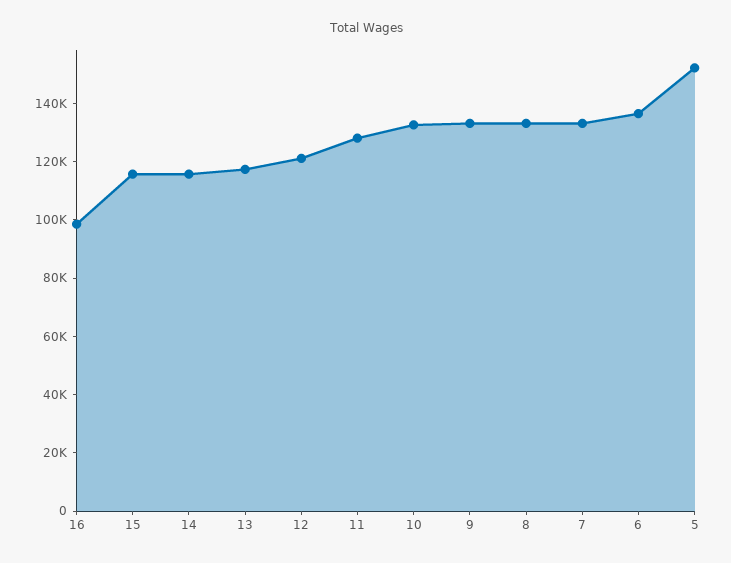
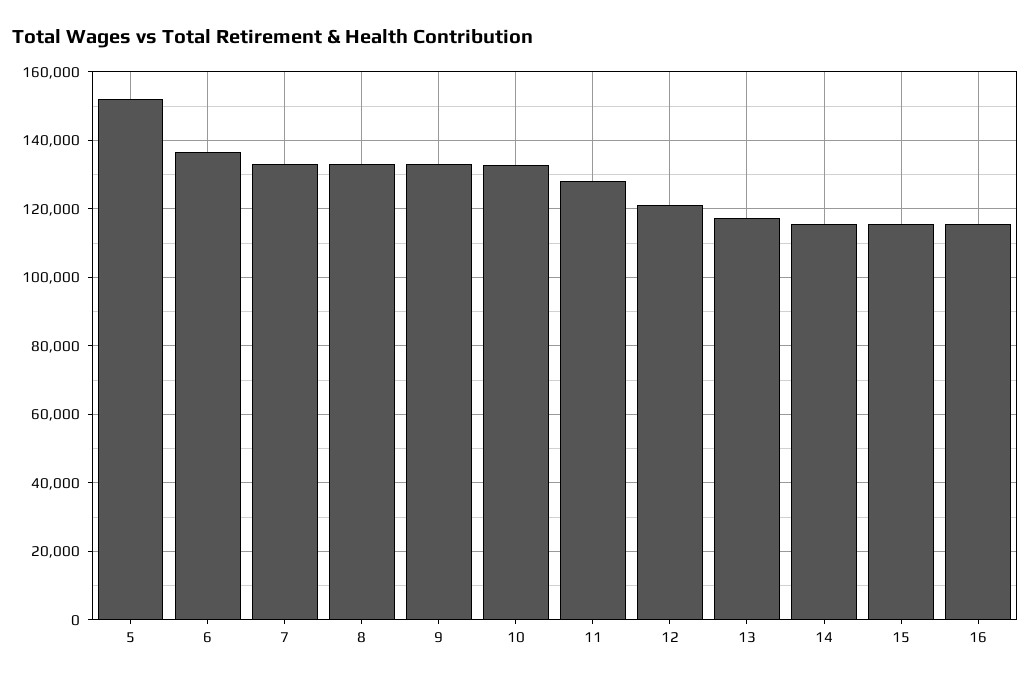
  {
-   "16": 100000,
+   "16": 116000,
    "15": 116000,
    "14": 116000,
    "13": 118000,
    "12": 122000,
    "11": 128000,
    "10": 132000,
    "9": 134000,
    "8": 134000,
    "7": 134000,
    "6": 136000,
    "5": 152000
  }

